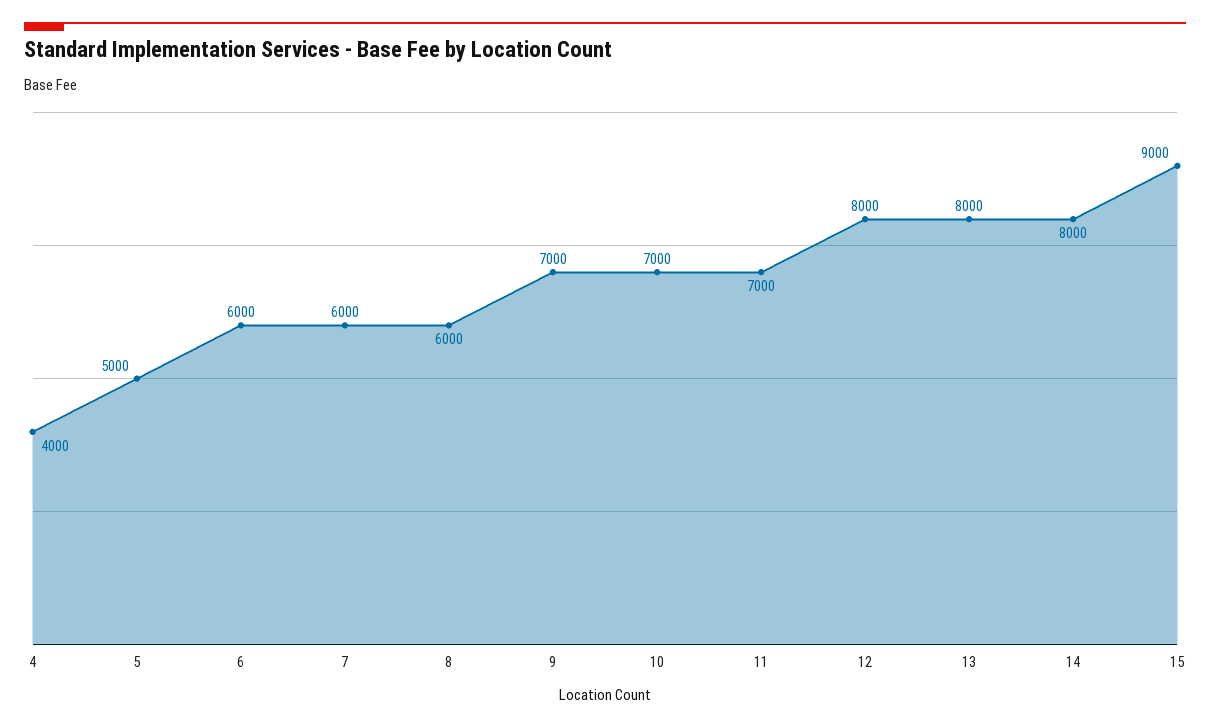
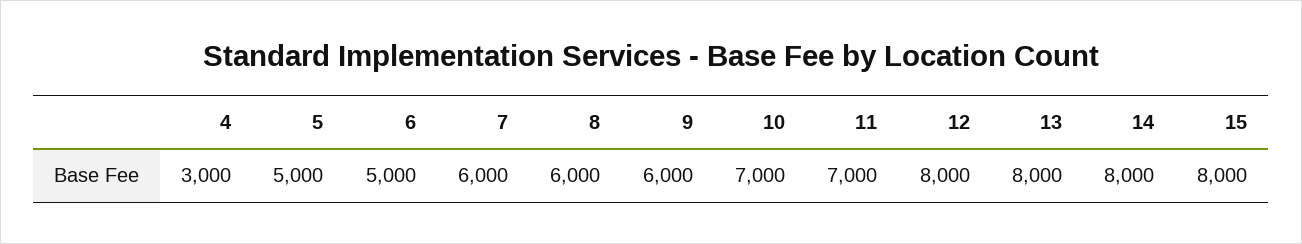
  {
-   "4": 4000,
+   "4": 3000,
    "5": 5000,
-   "6": 6000,
+   "6": 5000,
    "7": 6000,
    "8": 6000,
-   "9": 7000,
+   "9": 6000,
    "10": 7000,
    "11": 7000,
    "12": 8000,
    "13": 8000,
    "14": 8000,
-   "15": 9000
+   "15": 8000
  }

